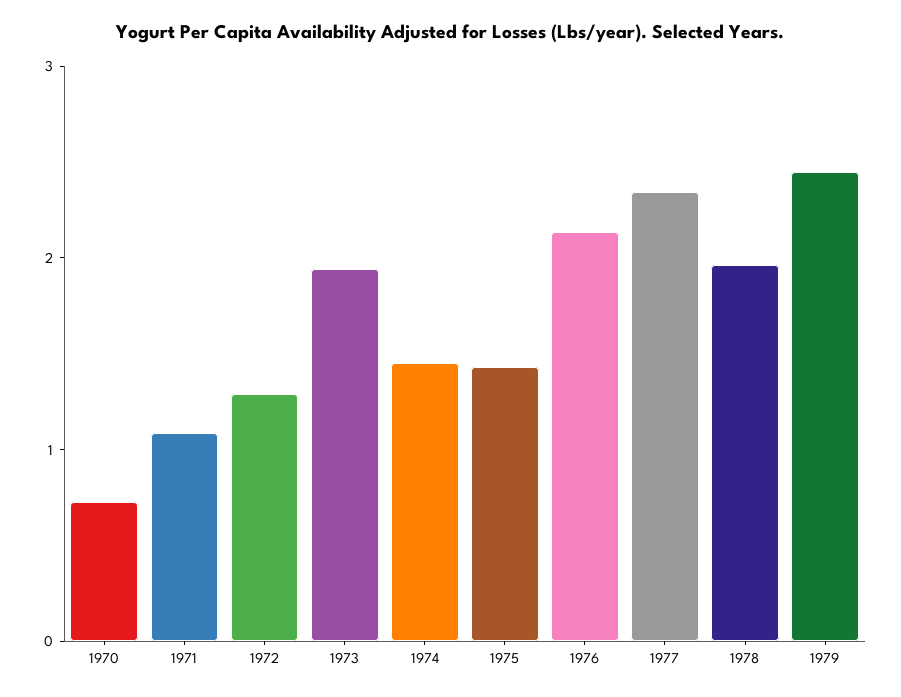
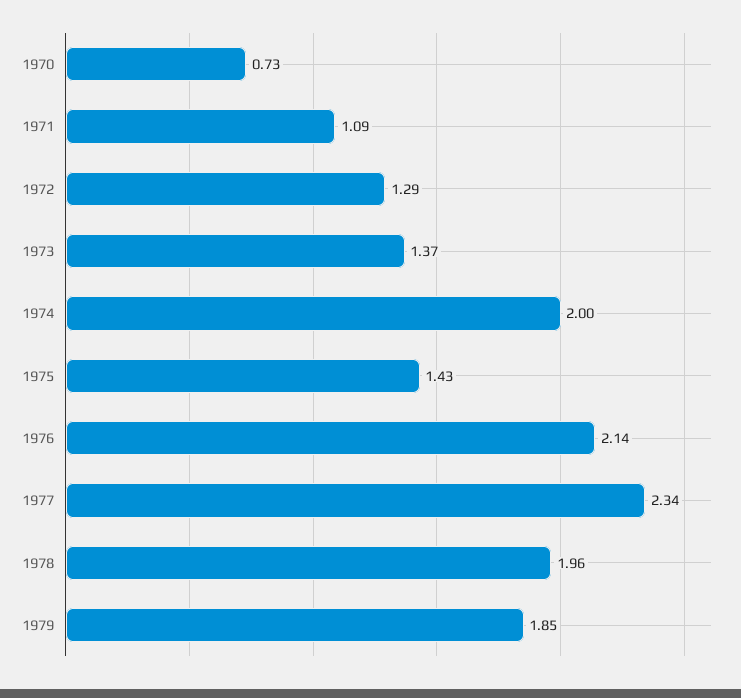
  {
    "1970": 0.73,
    "1971": 1.09,
    "1972": 1.29,
-   "1973": 2,
+   "1973": 1.37,
-   "1974": 1.4,
+   "1974": 2,
    "1975": 1.43,
    "1976": 2.14,
    "1977": 2.34,
    "1978": 1.96,
-   "1979": 2.4
+   "1979": 1.85
  }

